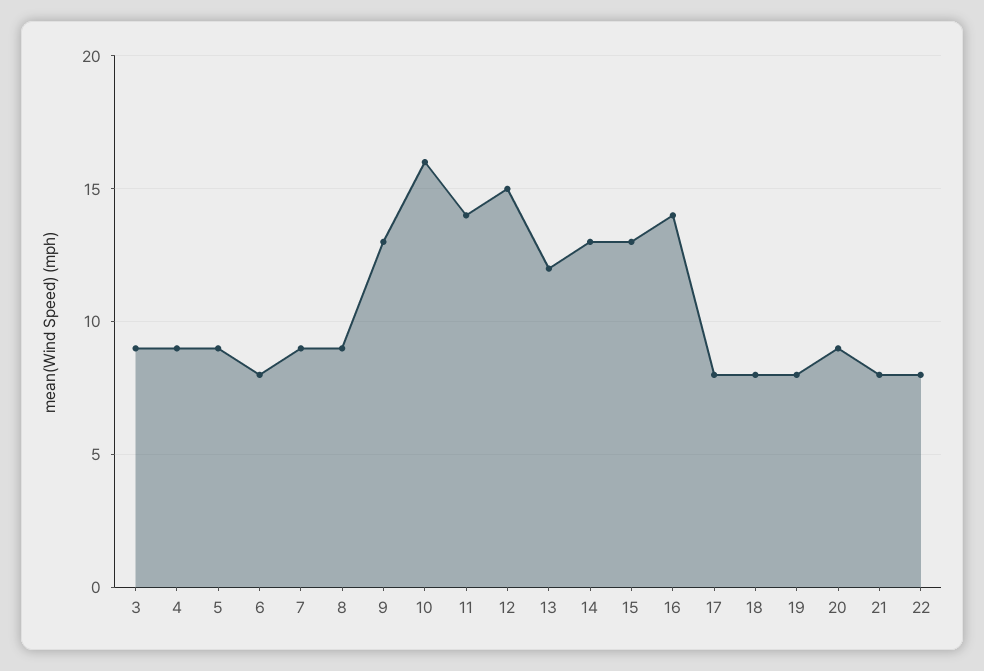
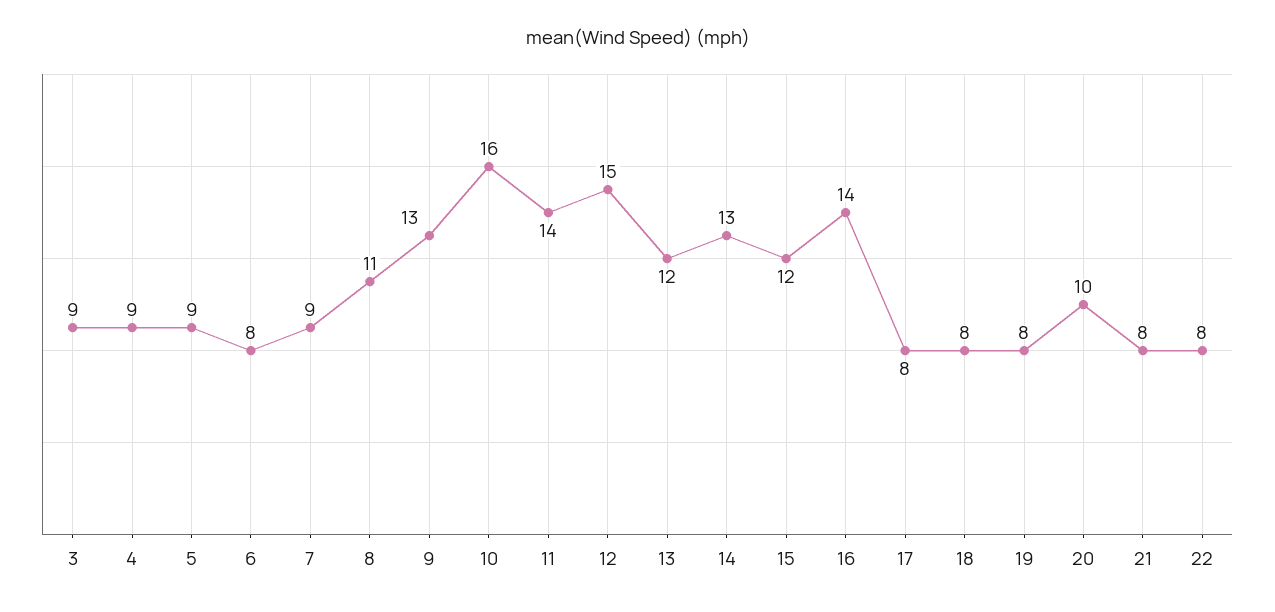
  {
    "3": 9,
    "4": 9,
    "5": 9,
    "6": 8,
    "7": 9,
-   "8": 9,
+   "8": 11,
    "9": 13,
    "10": 16,
    "11": 14,
    "12": 15,
    "13": 12,
    "14": 13,
-   "15": 13,
+   "15": 12,
    "16": 14,
    "17": 8,
    "18": 8,
    "19": 8,
-   "20": 9,
+   "20": 10,
    "21": 8,
    "22": 8
  }

